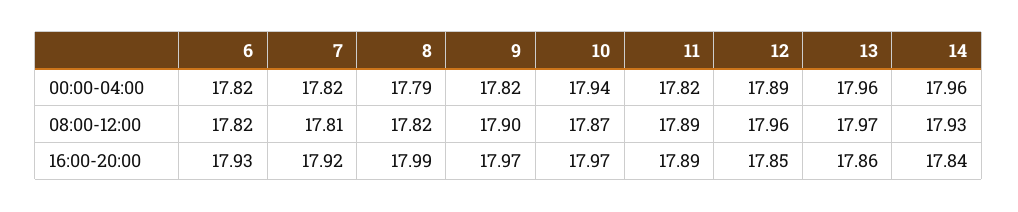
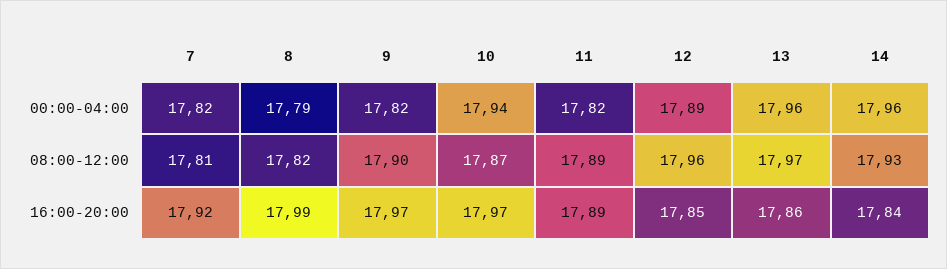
  {
-   "6": {
-     "00:00-04:00": 17.82,
-     "08:00-12:00": 17.82,
-     "16:00-20:00": 17.93
-   },
    "7": {
      "00:00-04:00": 17.82,
      "08:00-12:00": 17.81,
      "16:00-20:00": 17.92
    },
    "8": {
      "00:00-04:00": 17.79,
      "08:00-12:00": 17.82,
      "16:00-20:00": 17.99
    },
    "9": {
      "00:00-04:00": 17.82,
      "08:00-12:00": 17.9,
      "16:00-20:00": 17.97
    },
    "10": {
      "00:00-04:00": 17.94,
      "08:00-12:00": 17.87,
      "16:00-20:00": 17.97
    },
    "11": {
      "00:00-04:00": 17.82,
      "08:00-12:00": 17.89,
      "16:00-20:00": 17.89
    },
    "12": {
      "00:00-04:00": 17.89,
      "08:00-12:00": 17.96,
      "16:00-20:00": 17.85
    },
    "13": {
      "00:00-04:00": 17.96,
      "08:00-12:00": 17.97,
      "16:00-20:00": 17.86
    },
    "14": {
      "00:00-04:00": 17.96,
      "08:00-12:00": 17.93,
      "16:00-20:00": 17.84
    }
  }

